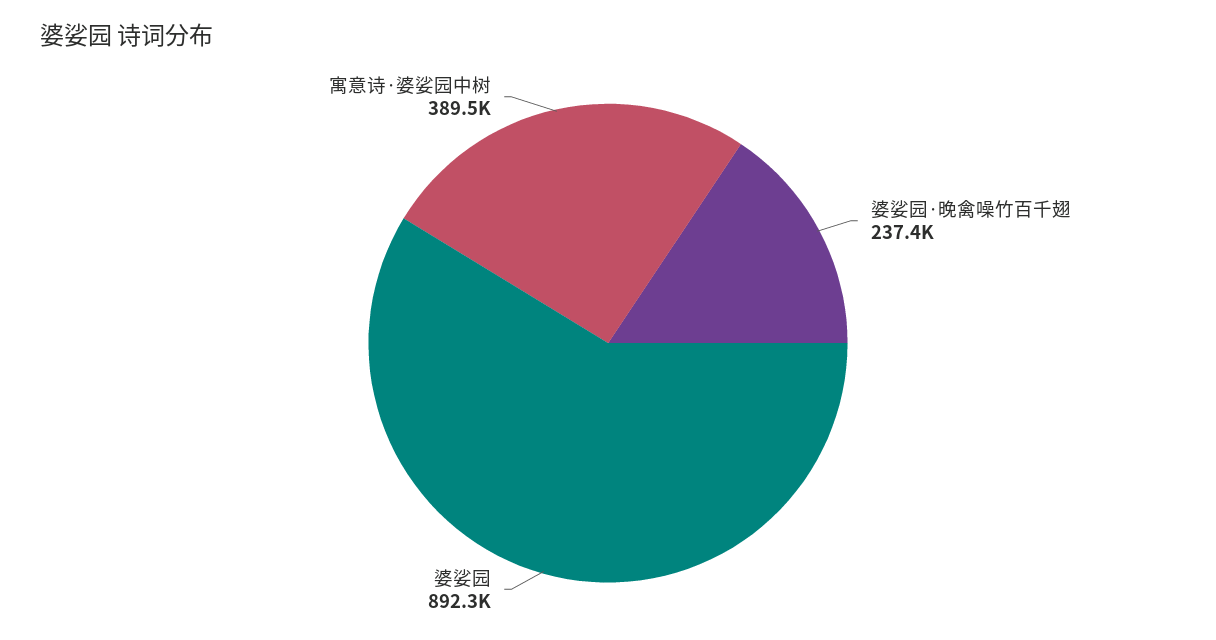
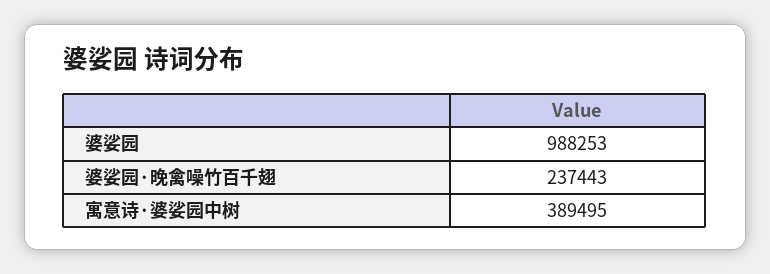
  {
    "婆娑园·晚禽噪竹百千翅": 237443,
-   "婆娑园": 892300,
+   "婆娑园": 988253,
    "寓意诗·婆娑园中树": 389495
  }

